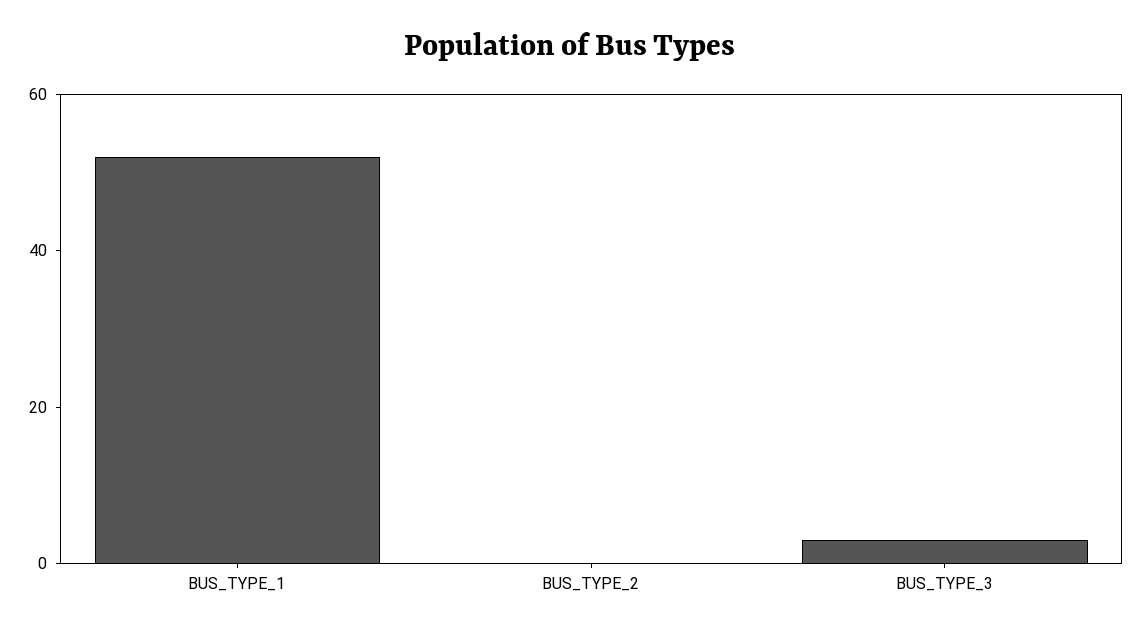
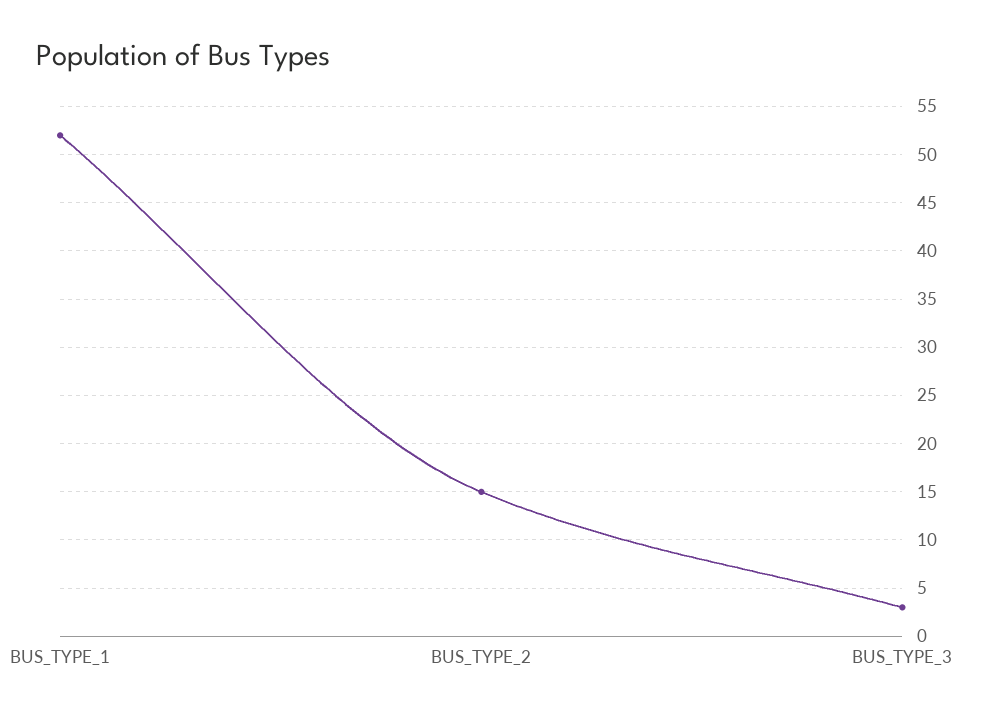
  {
    "BUS_TYPE_1": 52,
-   "BUS_TYPE_2": 0,
+   "BUS_TYPE_2": 15,
    "BUS_TYPE_3": 3
  }

